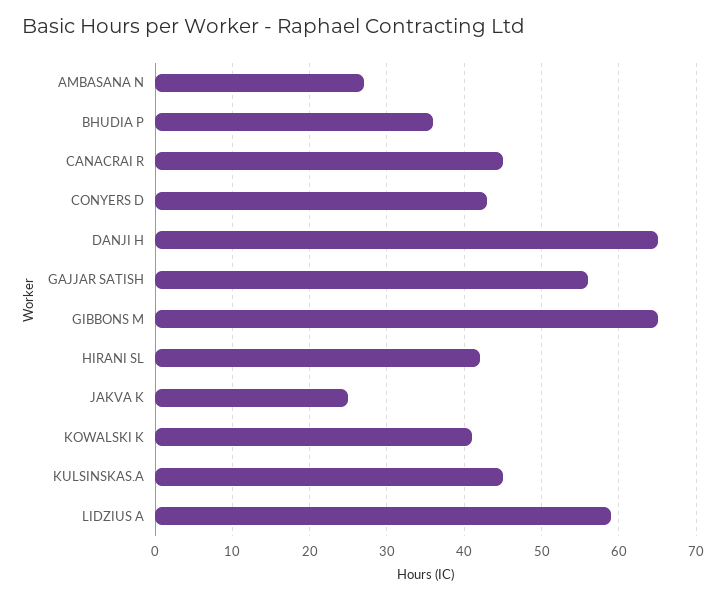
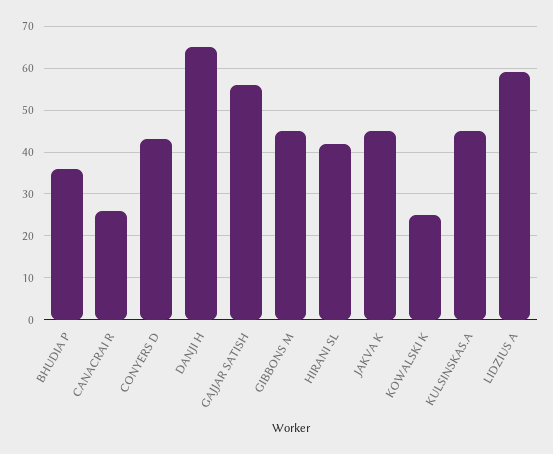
  {
-   "AMBASANA N": 27,
    "BHUDIA P": 36,
-   "CANACRAI R": 45,
+   "CANACRAI R": 25,
    "CONYERS D": 43,
    "DANJI H": 65,
    "GAJJAR SATISH": 56,
-   "GIBBONS M": 65,
+   "GIBBONS M": 45,
    "HIRANI SL": 42,
-   "JAKVA K": 25,
+   "JAKVA K": 45,
-   "KOWALSKI K": 41,
+   "KOWALSKI K": 25,
    "KULSINSKAS.A": 45,
    "LIDZIUS A": 59
  }

